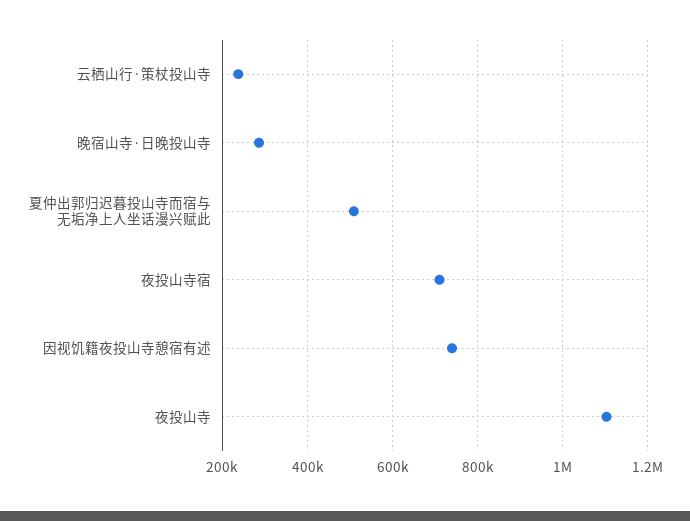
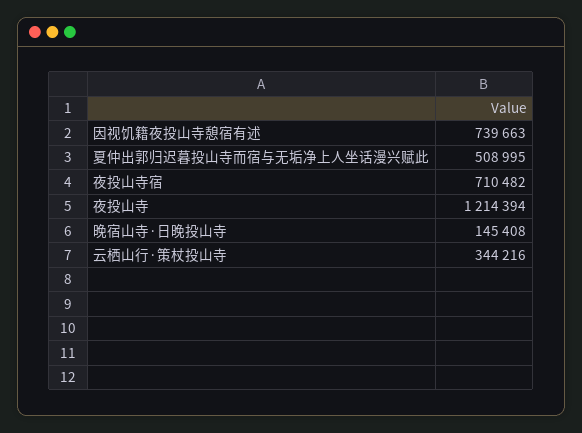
  {
-   "云栖山行·策杖投山寺": 240000,
+   "云栖山行·策杖投山寺": 344216,
-   "晚宿山寺·日晚投山寺": 280000,
+   "晚宿山寺·日晚投山寺": 145408,
    "夏仲出郭归迟暮投山寺而宿与无垢净上人坐话漫兴赋此": 508995,
    "夜投山寺宿": 710482,
    "因视饥籍夜投山寺憩宿有述": 739663,
-   "夜投山寺": 1100000
+   "夜投山寺": 1214394
  }

